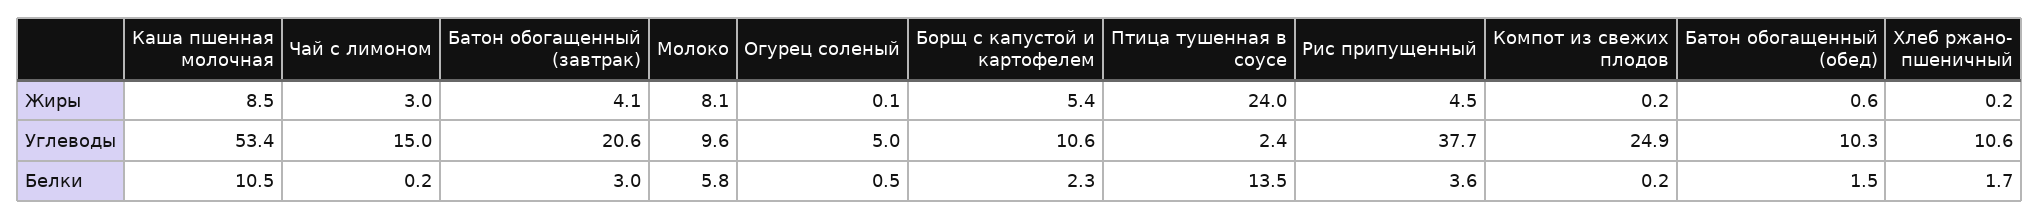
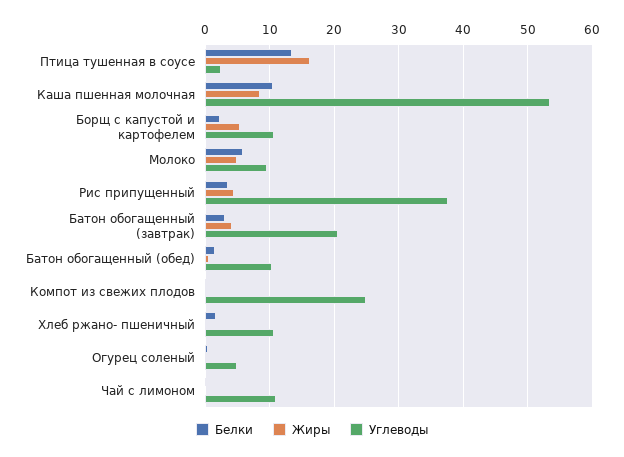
  {
    "Жиры": {
      "Каша пшенная молочная": 8.5,
-     "Чай с лимоном": 3,
+     "Чай с лимоном": 0,
      "Батон обогащенный (завтрак)": 4.1,
-     "Молоко": 8.1,
+     "Молоко": 5,
      "Огурец соленый": 0.1,
      "Борщ с капустой и картофелем": 5.4,
-     "Птица тушенная в соусе": 24,
+     "Птица тушенная в соусе": 16,
      "Рис припущенный": 4.5,
      "Компот из свежих плодов": 0.2,
      "Батон обогащенный (обед)": 0.6,
      "Хлеб ржано- пшеничный": 0.2
    },
    "Углеводы": {
      "Каша пшенная молочная": 53.4,
-     "Чай с лимоном": 15,
+     "Чай с лимоном": 11,
      "Батон обогащенный (завтрак)": 20.6,
      "Молоко": 9.6,
      "Огурец соленый": 5,
      "Борщ с капустой и картофелем": 10.6,
      "Птица тушенная в соусе": 2.4,
      "Рис припущенный": 37.7,
      "Компот из свежих плодов": 24.9,
      "Батон обогащенный (обед)": 10.3,
      "Хлеб ржано- пшеничный": 10.6
    },
    "Белки": {
      "Каша пшенная молочная": 10.5,
      "Чай с лимоном": 0.2,
      "Батон обогащенный (завтрак)": 3,
      "Молоко": 5.8,
      "Огурец соленый": 0.5,
      "Борщ с капустой и картофелем": 2.3,
      "Птица тушенная в соусе": 13.5,
      "Рис припущенный": 3.6,
      "Компот из свежих плодов": 0.2,
      "Батон обогащенный (обед)": 1.5,
      "Хлеб ржано- пшеничный": 1.7
    }
  }

